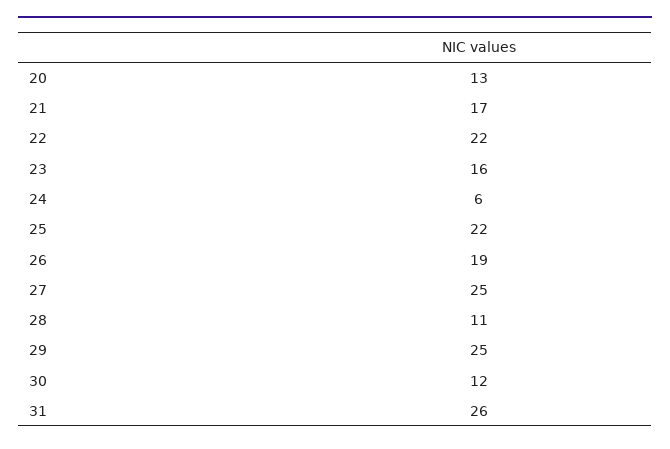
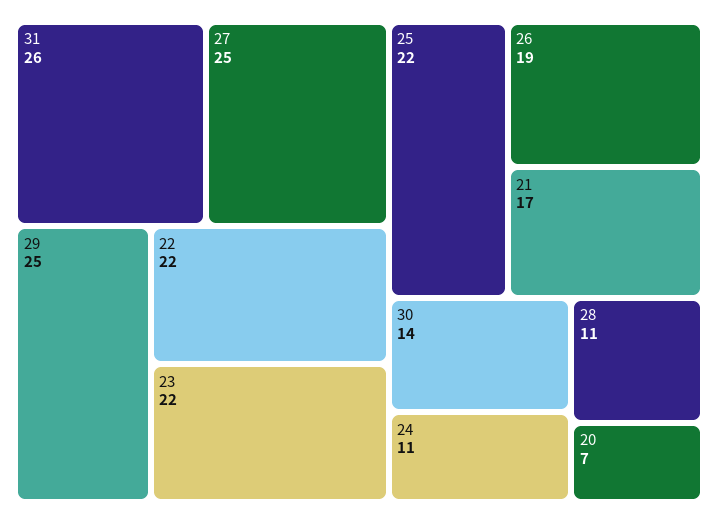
  {
-   "20": 13,
+   "20": 7,
    "21": 17,
    "22": 22,
-   "23": 16,
+   "23": 22,
-   "24": 6,
+   "24": 11,
    "25": 22,
    "26": 19,
    "27": 25,
    "28": 11,
    "29": 25,
-   "30": 12,
+   "30": 14,
    "31": 26
  }

